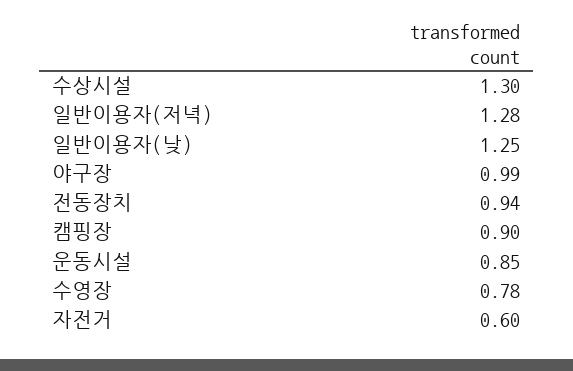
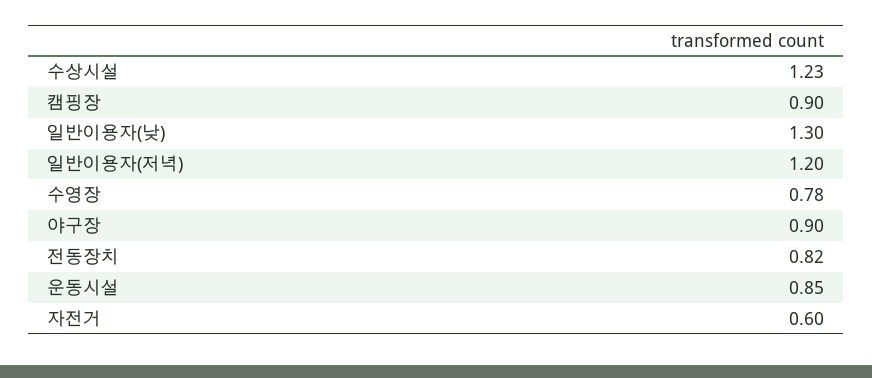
  {
-   "수상시설": 1.3,
+   "수상시설": 1.23,
-   "일반이용자(저녁)": 1.28,
+   "일반이용자(저녁)": 1.2,
-   "일반이용자(낮)": 1.25,
+   "일반이용자(낮)": 1.3,
-   "야구장": 0.99,
+   "야구장": 0.9,
-   "전동장치": 0.94,
+   "전동장치": 0.82,
    "캠핑장": 0.9,
    "운동시설": 0.85,
    "수영장": 0.78,
    "자전거": 0.6
  }

